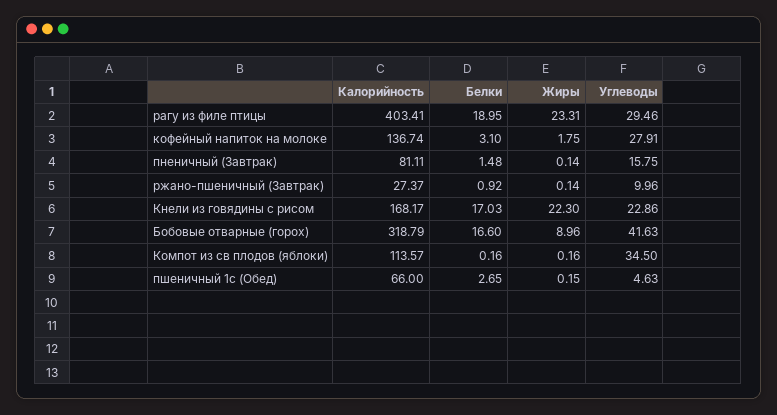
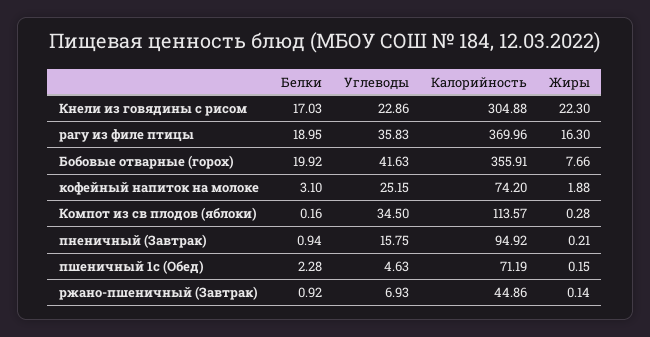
  {
    "Калорийность": {
-     "рагу из филе птицы": 403.41,
+     "рагу из филе птицы": 369.96,
-     "кофейный напиток на молоке": 136.74,
+     "кофейный напиток на молоке": 74.2,
-     "пненичный (Завтрак)": 81.11,
+     "пненичный (Завтрак)": 94.92,
-     "ржано-пшеничный (Завтрак)": 27.37,
+     "ржано-пшеничный (Завтрак)": 44.86,
-     "Кнели из говядины с рисом": 168.17,
+     "Кнели из говядины с рисом": 304.88,
-     "Бобовые отварные (горох)": 318.79,
+     "Бобовые отварные (горох)": 355.91,
      "Компот из св плодов (яблоки)": 113.57,
-     "пшеничный 1с (Обед)": 66
+     "пшеничный 1с (Обед)": 71.19
    },
    "Белки": {
      "рагу из филе птицы": 18.95,
      "кофейный напиток на молоке": 3.1,
-     "пненичный (Завтрак)": 1.48,
+     "пненичный (Завтрак)": 0.94,
      "ржано-пшеничный (Завтрак)": 0.92,
      "Кнели из говядины с рисом": 17.03,
-     "Бобовые отварные (горох)": 16.6,
+     "Бобовые отварные (горох)": 19.92,
      "Компот из св плодов (яблоки)": 0.16,
-     "пшеничный 1с (Обед)": 2.65
+     "пшеничный 1с (Обед)": 2.28
    },
    "Жиры": {
-     "рагу из филе птицы": 23.31,
+     "рагу из филе птицы": 16.3,
-     "кофейный напиток на молоке": 1.75,
+     "кофейный напиток на молоке": 1.88,
-     "пненичный (Завтрак)": 0.14,
+     "пненичный (Завтрак)": 0.21,
      "ржано-пшеничный (Завтрак)": 0.14,
      "Кнели из говядины с рисом": 22.3,
-     "Бобовые отварные (горох)": 8.96,
+     "Бобовые отварные (горох)": 7.66,
-     "Компот из св плодов (яблоки)": 0.16,
+     "Компот из св плодов (яблоки)": 0.28,
      "пшеничный 1с (Обед)": 0.15
    },
    "Углеводы": {
-     "рагу из филе птицы": 29.46,
+     "рагу из филе птицы": 35.83,
-     "кофейный напиток на молоке": 27.91,
+     "кофейный напиток на молоке": 25.15,
      "пненичный (Завтрак)": 15.75,
-     "ржано-пшеничный (Завтрак)": 9.96,
+     "ржано-пшеничный (Завтрак)": 6.93,
      "Кнели из говядины с рисом": 22.86,
      "Бобовые отварные (горох)": 41.63,
      "Компот из св плодов (яблоки)": 34.5,
      "пшеничный 1с (Обед)": 4.63
    }
  }

